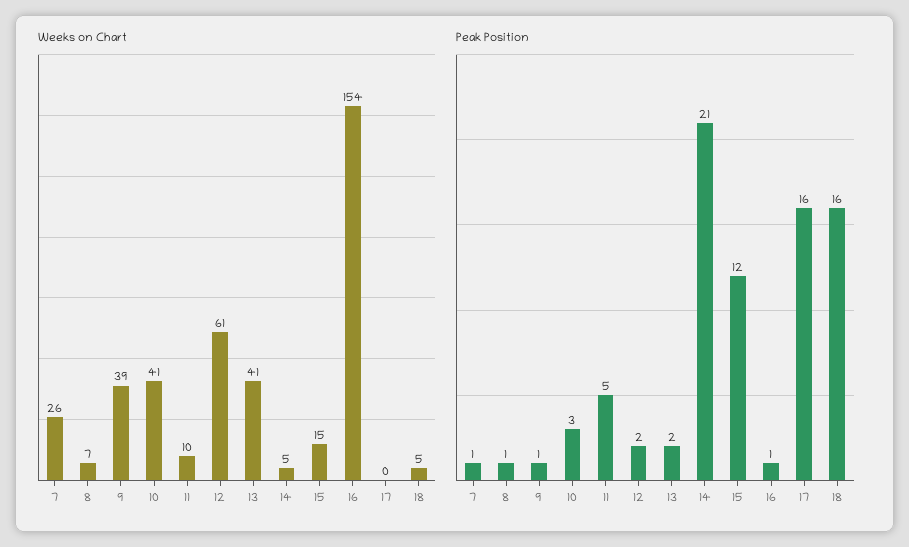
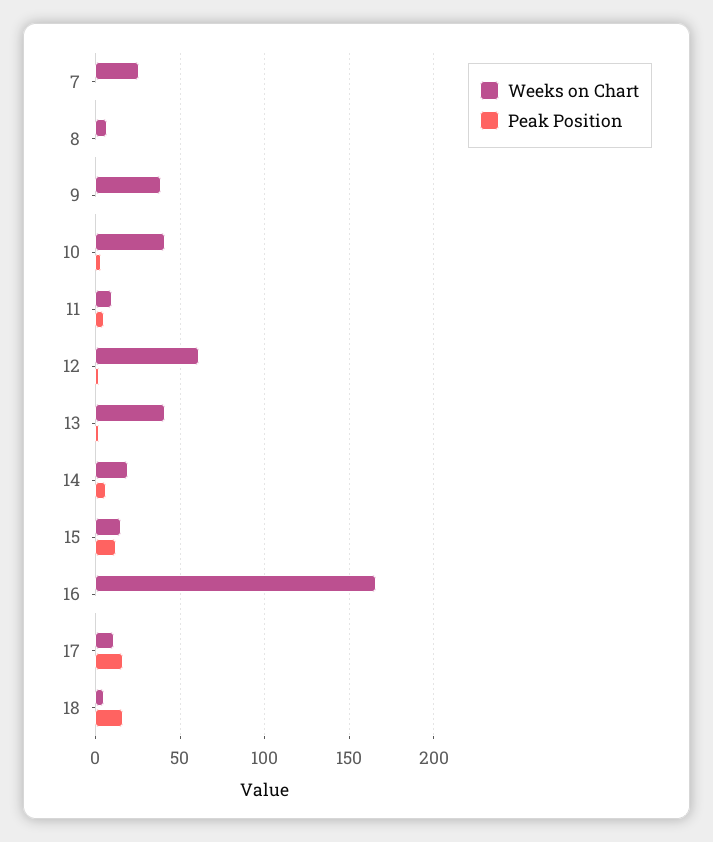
  {
    "Weeks on Chart": {
      "7": 26,
      "8": 7,
      "9": 39,
      "10": 41,
      "11": 10,
      "12": 61,
      "13": 41,
-     "14": 5,
+     "14": 20,
      "15": 15,
-     "16": 154,
+     "16": 165,
-     "17": 0,
+     "17": 10,
      "18": 5
    },
    "Peak Position": {
      "7": 1,
      "8": 1,
      "9": 1,
      "10": 3,
      "11": 5,
      "12": 2,
      "13": 2,
-     "14": 21,
+     "14": 5,
      "15": 12,
      "16": 1,
      "17": 16,
      "18": 16
    }
  }

